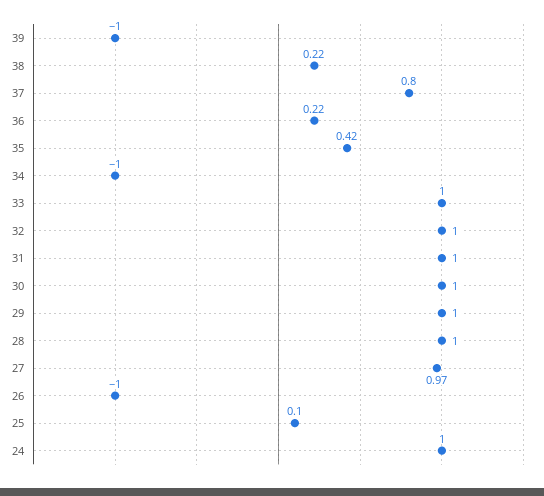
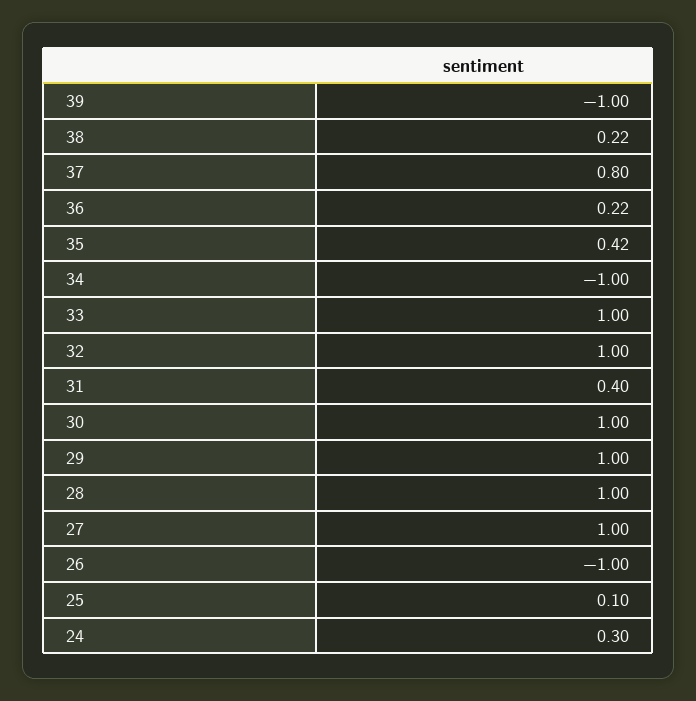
  {
    "39": -1,
    "38": 0.22,
    "37": 0.8,
    "36": 0.22,
    "35": 0.42,
    "34": -1,
    "33": 1,
    "32": 1,
-   "31": 1,
+   "31": 0.4,
    "30": 1,
    "29": 1,
    "28": 1,
-   "27": 0.97,
+   "27": 1,
    "26": -1,
    "25": 0.1,
-   "24": 1
+   "24": 0.3
  }

